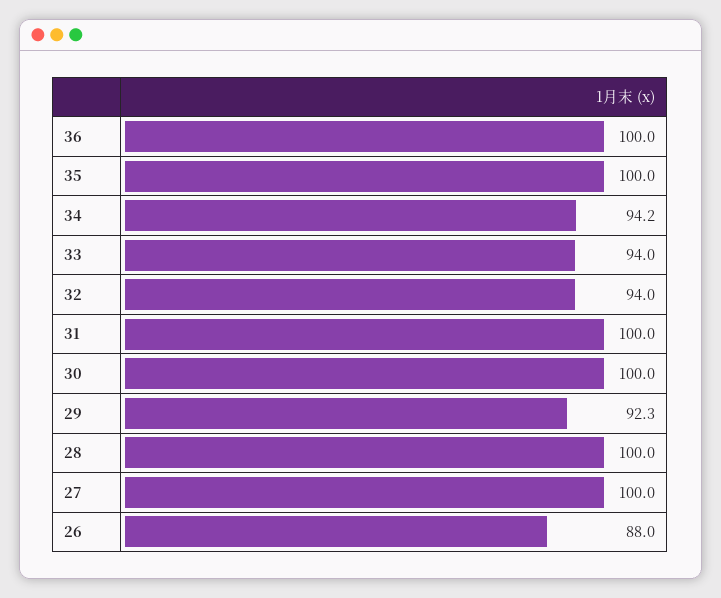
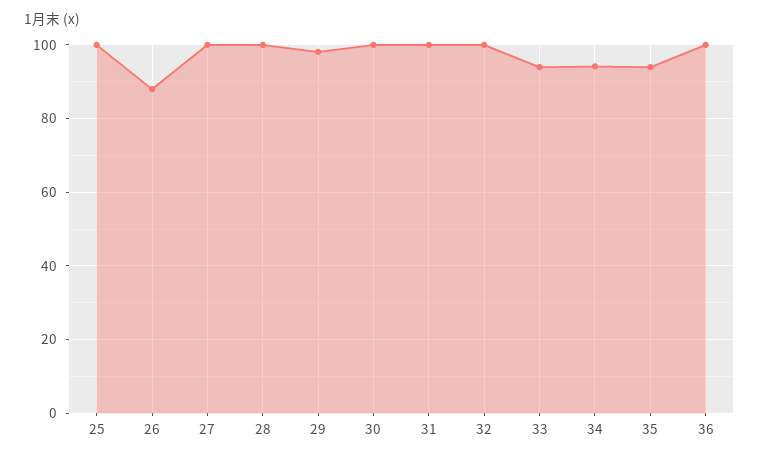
  {
    "36": 100,
-   "35": 100,
+   "35": 94,
    "34": 94.2,
    "33": 94,
-   "32": 94,
+   "32": 100,
    "31": 100,
    "30": 100,
-   "29": 92.3,
+   "29": 98,
    "28": 100,
    "27": 100,
-   "26": 88
+   "26": 88,
+   "25": 100
  }

